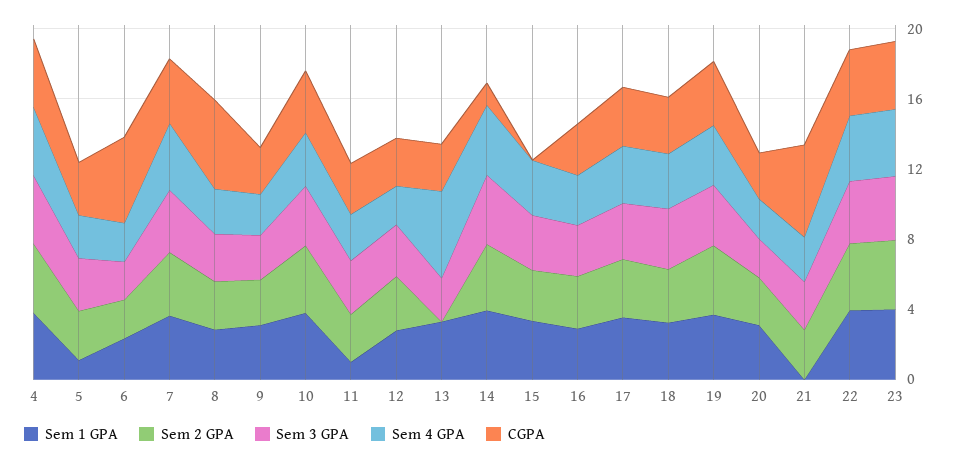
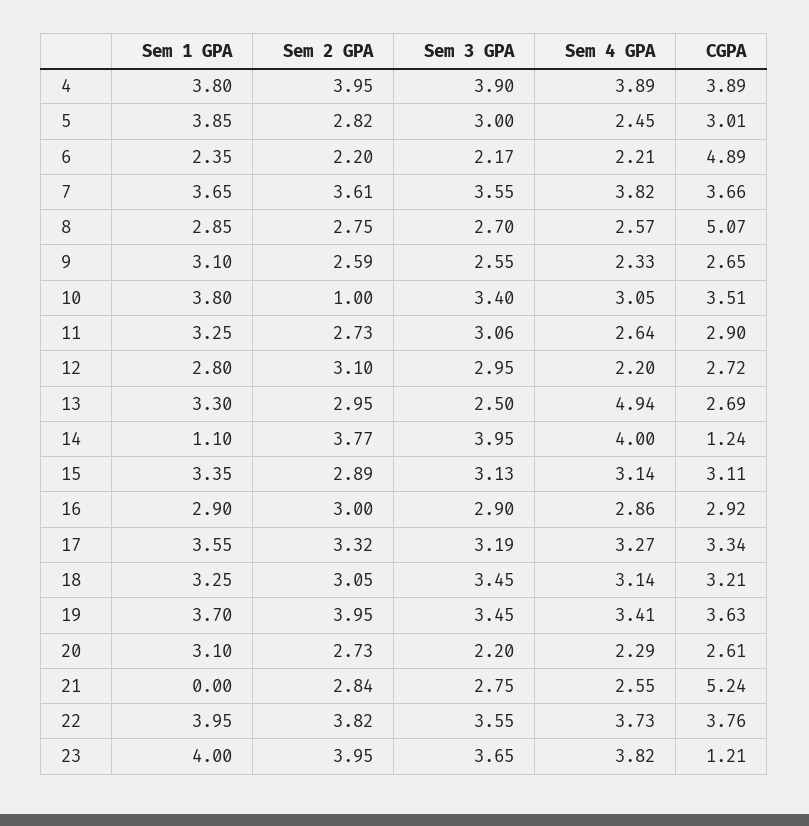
  {
    "Sem 1 GPA": {
      "4": 3.8,
-     "5": 1,
+     "5": 3.85,
      "6": 2.35,
      "7": 3.65,
      "8": 2.85,
      "9": 3.1,
      "10": 3.8,
-     "11": 1,
+     "11": 3.25,
      "12": 2.8,
      "13": 3.3,
-     "14": 4,
+     "14": 1.1,
      "15": 3.35,
      "16": 2.9,
      "17": 3.55,
      "18": 3.25,
      "19": 3.7,
      "20": 3.1,
      "21": 0,
      "22": 3.95,
      "23": 4
    },
    "Sem 2 GPA": {
      "4": 3.95,
      "5": 2.82,
      "6": 2.2,
      "7": 3.61,
      "8": 2.75,
      "9": 2.59,
-     "10": 4,
+     "10": 1,
      "11": 2.73,
      "12": 3.1,
-     "13": 0,
+     "13": 2.95,
      "14": 3.77,
      "15": 2.89,
      "16": 3,
      "17": 3.32,
      "18": 3.05,
      "19": 3.95,
      "20": 2.73,
      "21": 2.84,
      "22": 3.82,
      "23": 3.95
    },
    "Sem 3 GPA": {
      "4": 3.9,
      "5": 3,
      "6": 2.17,
      "7": 3.55,
      "8": 2.7,
      "9": 2.55,
      "10": 3.4,
      "11": 3.06,
      "12": 2.95,
      "13": 2.5,
      "14": 3.95,
      "15": 3.13,
      "16": 2.9,
      "17": 3.19,
      "18": 3.45,
      "19": 3.45,
      "20": 2.2,
      "21": 2.75,
      "22": 3.55,
      "23": 3.65
    },
    "Sem 4 GPA": {
      "4": 3.89,
      "5": 2.45,
      "6": 2.21,
      "7": 3.82,
      "8": 2.57,
      "9": 2.33,
      "10": 3.05,
      "11": 2.64,
      "12": 2.2,
      "13": 4.94,
      "14": 4,
      "15": 3.14,
      "16": 2.86,
      "17": 3.27,
      "18": 3.14,
      "19": 3.41,
      "20": 2.29,
      "21": 2.55,
      "22": 3.73,
      "23": 3.82
    },
    "CGPA": {
      "4": 3.89,
      "5": 3.01,
      "6": 4.89,
      "7": 3.66,
      "8": 5.07,
      "9": 2.65,
      "10": 3.51,
      "11": 2.9,
      "12": 2.72,
      "13": 2.69,
      "14": 1.24,
-     "15": 0,
+     "15": 3.11,
      "16": 2.92,
      "17": 3.34,
      "18": 3.21,
      "19": 3.63,
      "20": 2.61,
      "21": 5.24,
      "22": 3.76,
-     "23": 4
+     "23": 1.21
    }
  }

